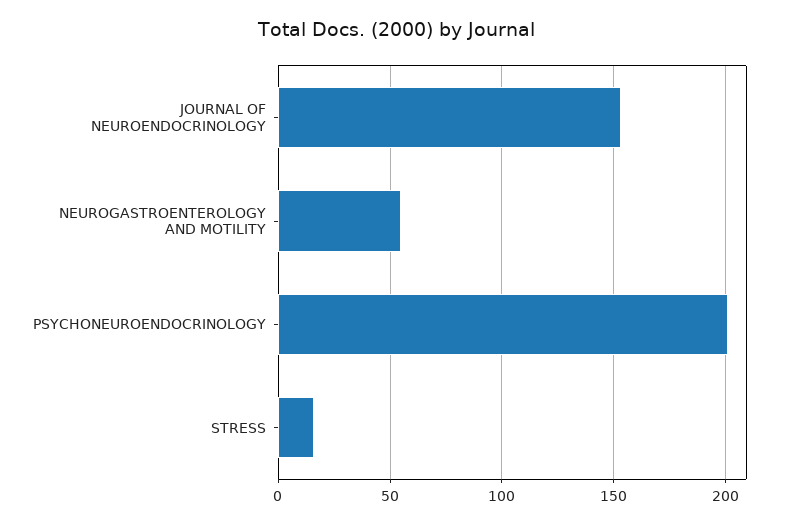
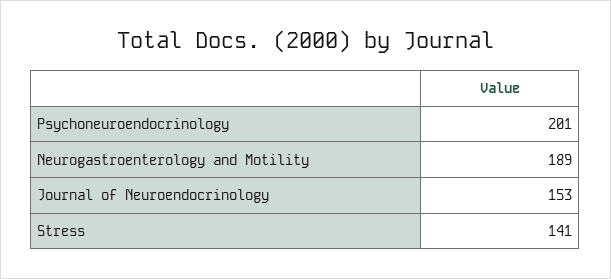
  {
    "JOURNAL OF NEUROENDOCRINOLOGY": 153,
-   "NEUROGASTROENTEROLOGY AND MOTILITY": 55,
+   "NEUROGASTROENTEROLOGY AND MOTILITY": 189,
    "PSYCHONEUROENDOCRINOLOGY": 201,
-   "STRESS": 15
+   "STRESS": 141
  }

